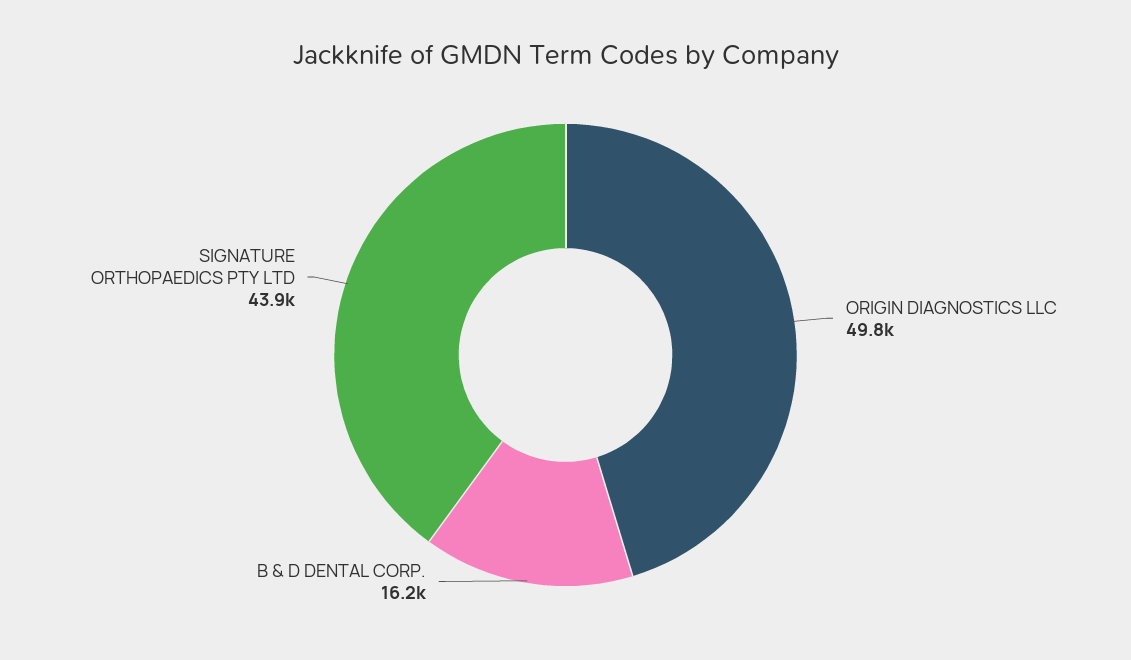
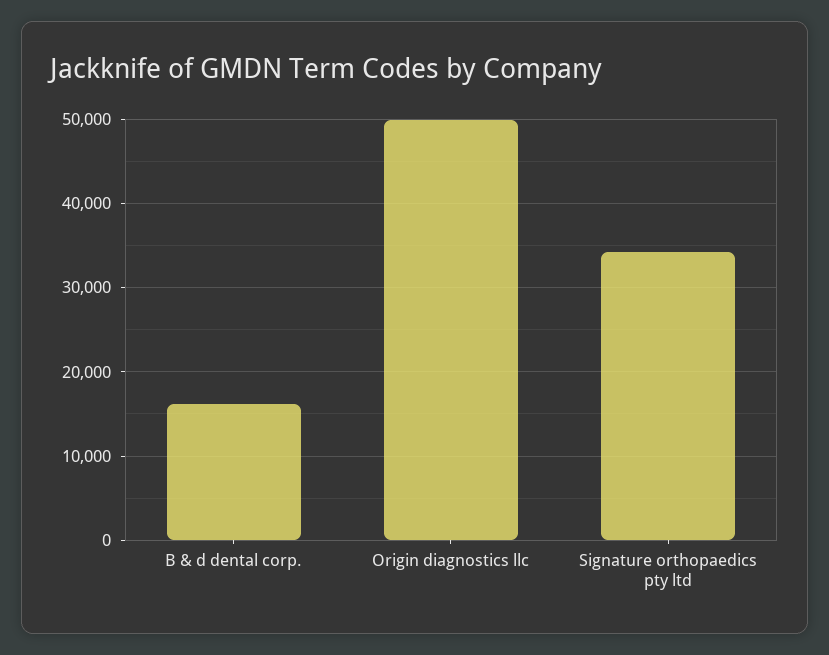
  {
    "ORIGIN DIAGNOSTICS LLC": 49800,
    "B & D DENTAL CORP.": 16200,
-   "SIGNATURE ORTHOPAEDICS PTY LTD": 43900
+   "SIGNATURE ORTHOPAEDICS PTY LTD": 34000
  }

